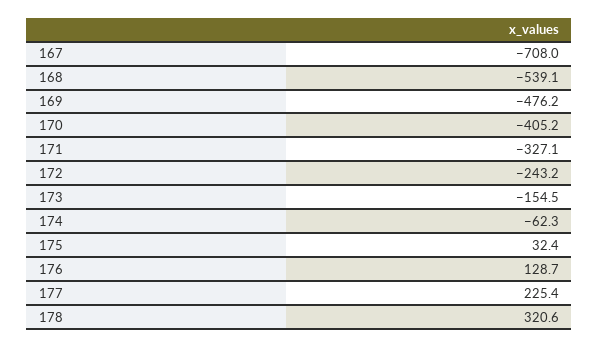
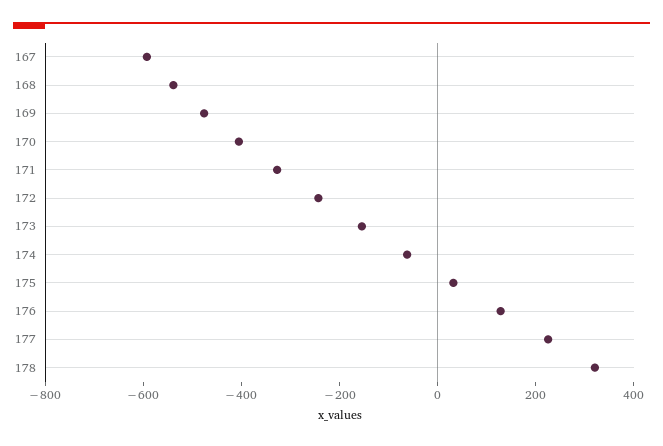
  {
-   "167": -708,
+   "167": -600,
    "168": -539.1,
    "169": -476.2,
    "170": -405.2,
    "171": -327.1,
    "172": -243.2,
    "173": -154.5,
    "174": -62.3,
    "175": 32.4,
    "176": 128.7,
    "177": 225.4,
    "178": 320.6
  }

